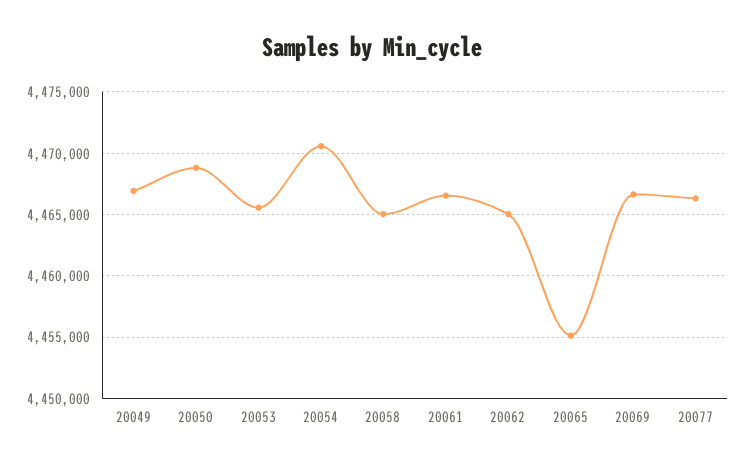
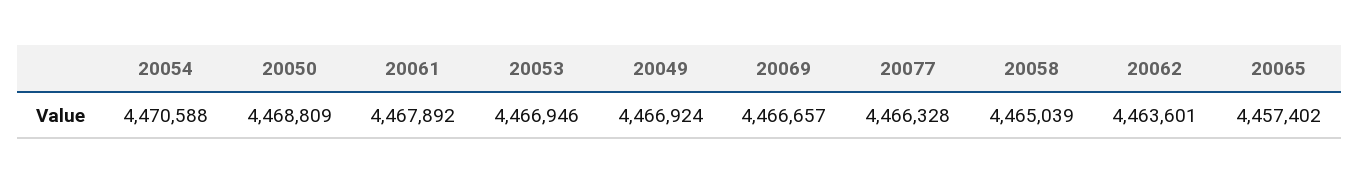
  {
    "20049": 4466924,
    "20050": 4468809,
-   "20053": 4465500,
+   "20053": 4466946,
    "20054": 4470588,
    "20058": 4465039,
-   "20061": 4466500,
+   "20061": 4467892,
-   "20062": 4465000,
+   "20062": 4463601,
-   "20065": 4455000,
+   "20065": 4457402,
    "20069": 4466657,
    "20077": 4466328
  }

